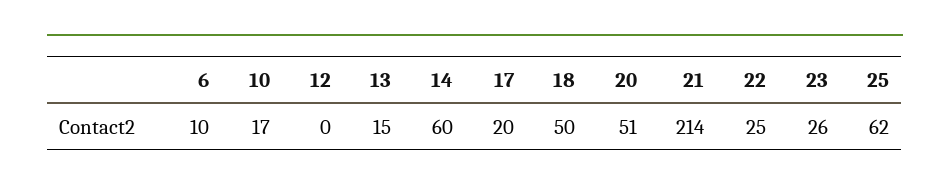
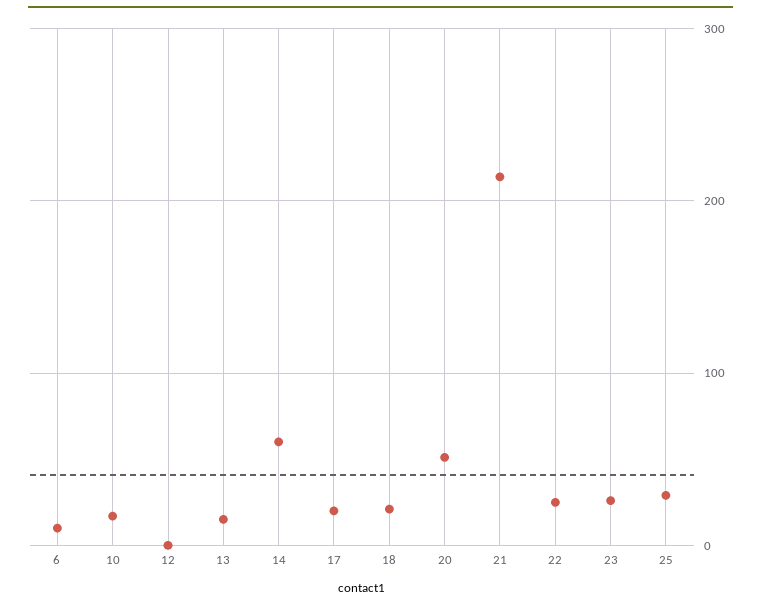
  {
    "6": 10,
    "10": 17,
    "12": 0,
    "13": 15,
    "14": 60,
    "17": 20,
-   "18": 50,
+   "18": 20,
    "20": 51,
    "21": 214,
    "22": 25,
    "23": 26,
-   "25": 62
+   "25": 30
  }

